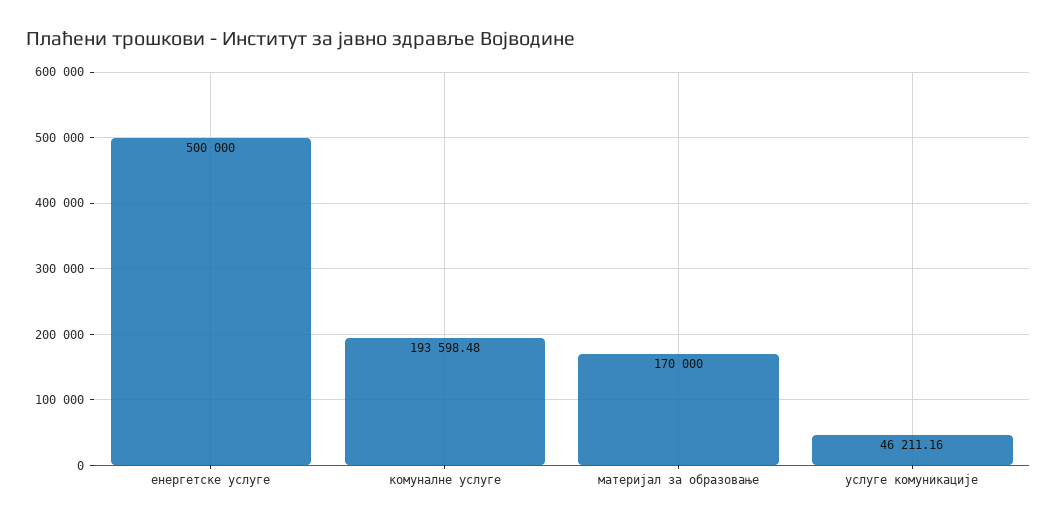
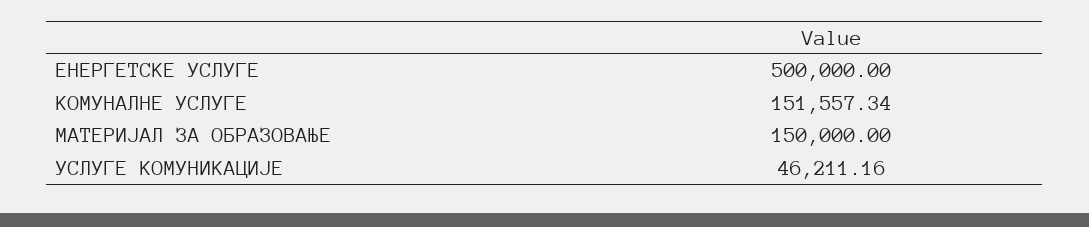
  {
    "енергетске услуге": 500000,
-   "комуналне услуге": 193598.48,
+   "комуналне услуге": 151557.34,
-   "материјал за образовање": 170000,
+   "материјал за образовање": 150000,
    "услуге комуникације": 46211.16
  }

